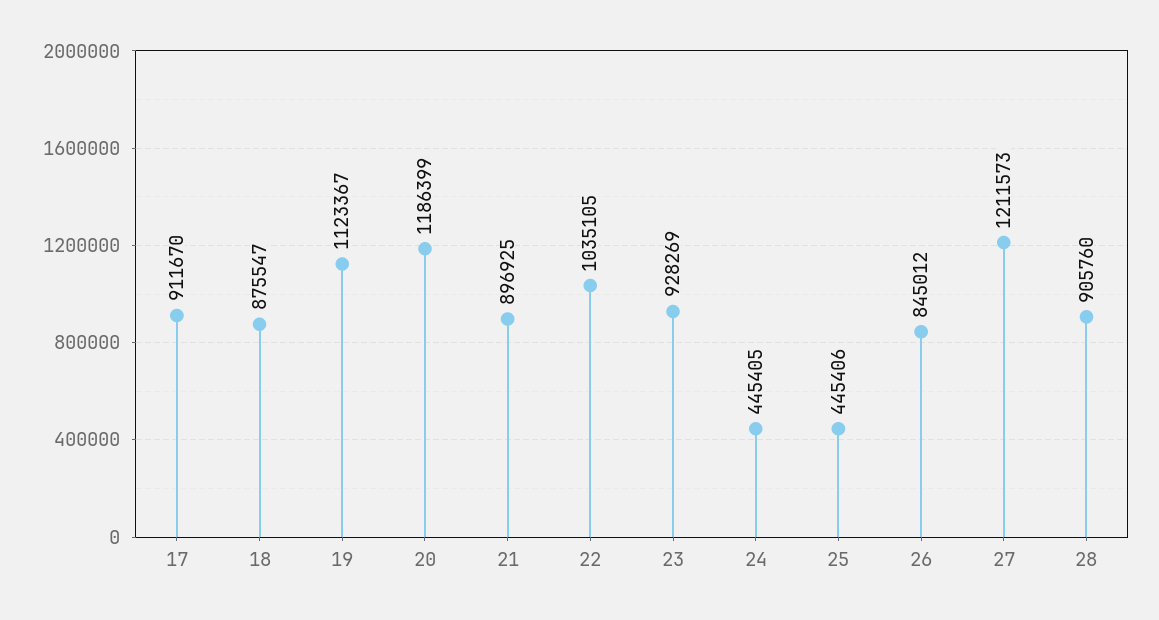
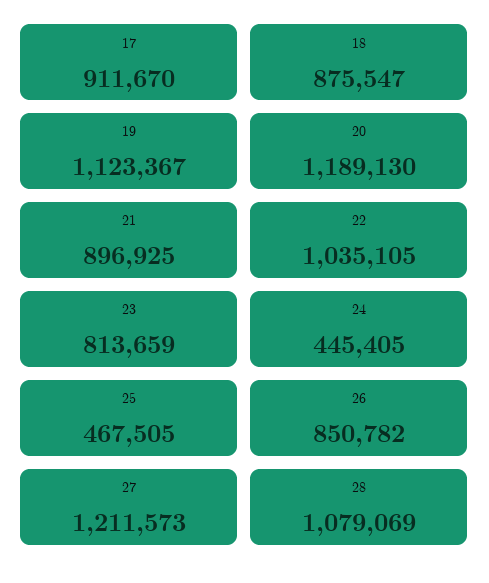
  {
    "17": 911670,
    "18": 875547,
    "19": 1123367,
-   "20": 1186399,
+   "20": 1189130,
    "21": 896925,
    "22": 1035105,
-   "23": 928269,
+   "23": 813659,
    "24": 445405,
-   "25": 445406,
+   "25": 467505,
-   "26": 845012,
+   "26": 850782,
    "27": 1211573,
-   "28": 905760
+   "28": 1079069
  }

